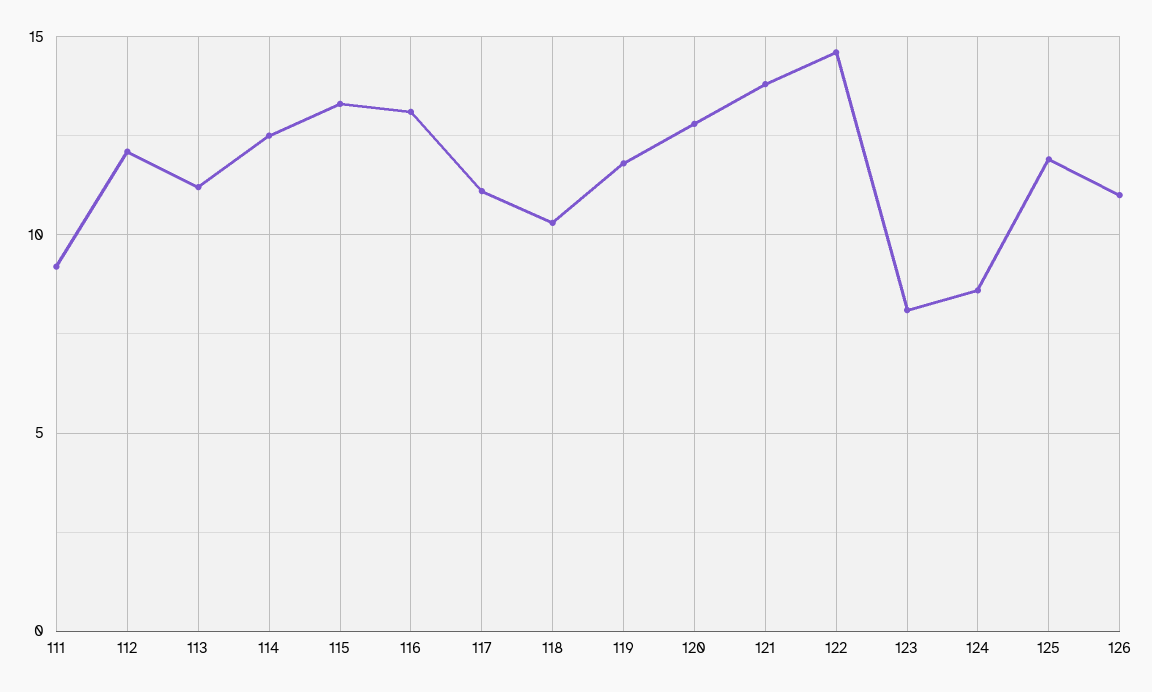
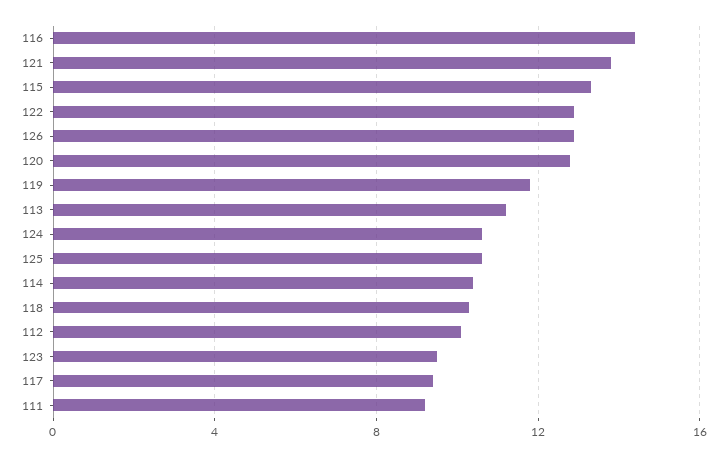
  {
    "111": 9,
-   "112": 12,
+   "112": 10,
    "113": 11,
-   "114": 12.5,
+   "114": 10.5,
    "115": 13.5,
-   "116": 13,
+   "116": 14.5,
-   "117": 11,
+   "117": 9.5,
    "118": 10.5,
    "119": 12,
    "120": 13,
    "121": 14,
-   "122": 14.5,
+   "122": 13,
-   "123": 8,
+   "123": 9.5,
-   "124": 8.5,
+   "124": 10.5,
-   "125": 12,
+   "125": 10.5,
-   "126": 11
+   "126": 13
  }

